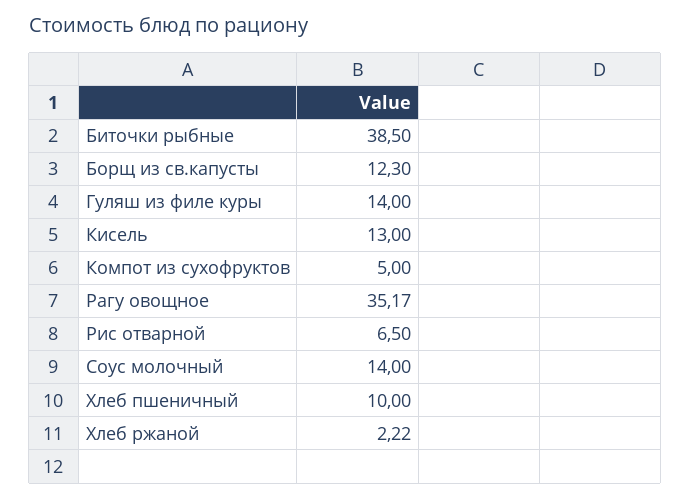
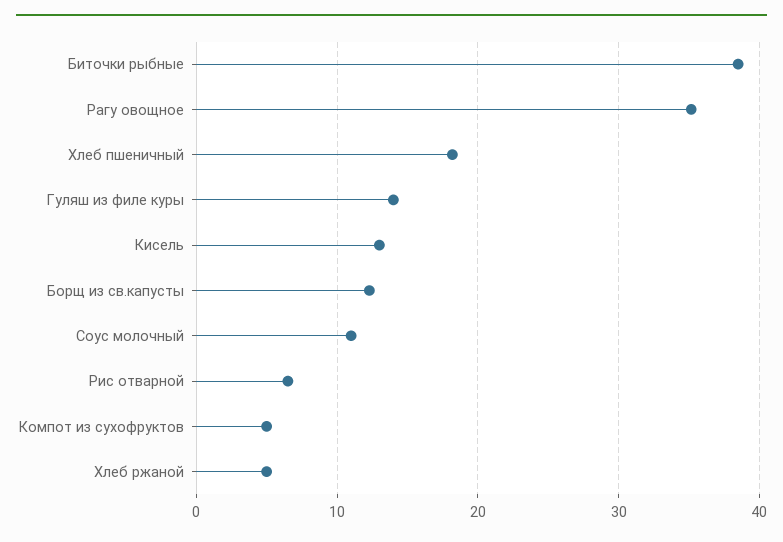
  {
    "Биточки рыбные": 38.5,
    "Борщ из св.капусты": 12.3,
    "Гуляш из филе куры": 14,
    "Кисель": 13,
    "Компот из сухофруктов": 5,
    "Рагу овощное": 35.17,
    "Рис отварной": 6.5,
-   "Соус молочный": 14,
+   "Соус молочный": 11,
-   "Хлеб пшеничный": 10,
+   "Хлеб пшеничный": 18,
-   "Хлеб ржаной": 2.22
+   "Хлеб ржаной": 5
  }

